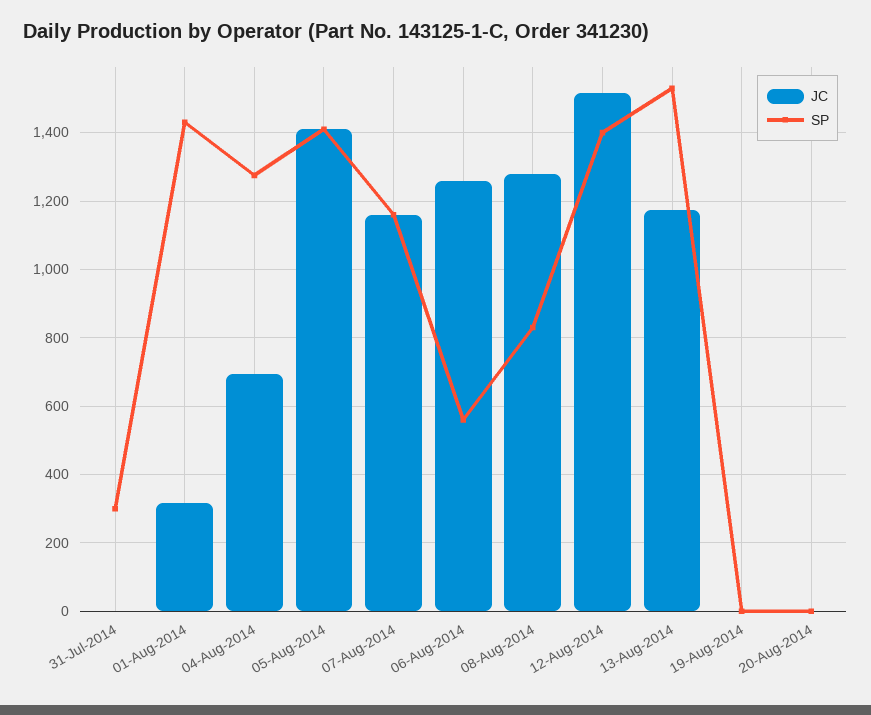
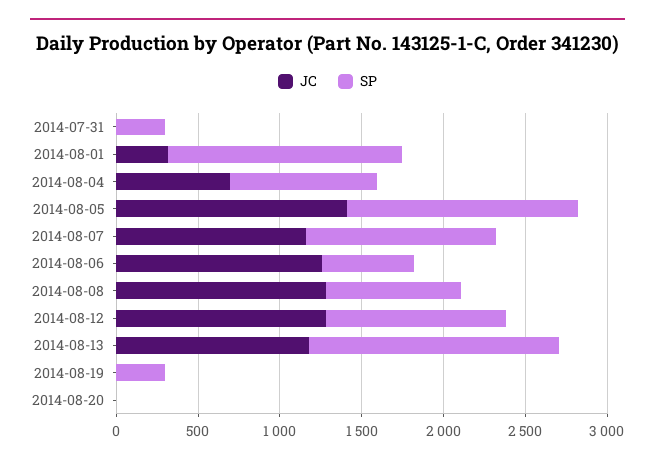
  {
    "JC": {
      "31-Jul-2014": 0,
      "01-Aug-2014": 320,
      "04-Aug-2014": 700,
      "05-Aug-2014": 1420,
      "07-Aug-2014": 1160,
      "06-Aug-2014": 1260,
      "08-Aug-2014": 1280,
-     "12-Aug-2014": 1520,
+     "12-Aug-2014": 1300,
      "13-Aug-2014": 1180,
      "19-Aug-2014": 0,
      "20-Aug-2014": 0
    },
    "SP": {
      "31-Jul-2014": 300,
      "01-Aug-2014": 1440,
-     "04-Aug-2014": 1280,
+     "04-Aug-2014": 900,
      "05-Aug-2014": 1420,
      "07-Aug-2014": 1160,
      "06-Aug-2014": 560,
      "08-Aug-2014": 840,
-     "12-Aug-2014": 1400,
+     "12-Aug-2014": 1100,
      "13-Aug-2014": 1540,
-     "19-Aug-2014": 0,
+     "19-Aug-2014": 300,
      "20-Aug-2014": 0
    }
  }

